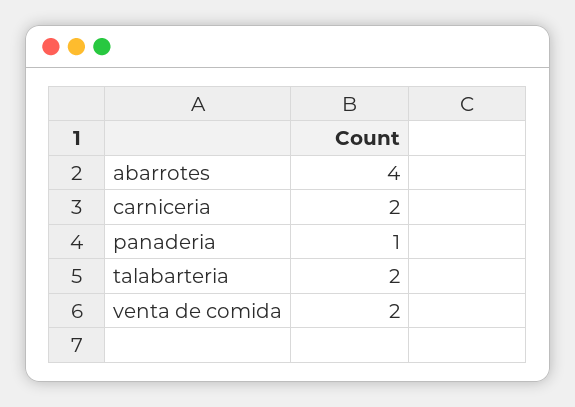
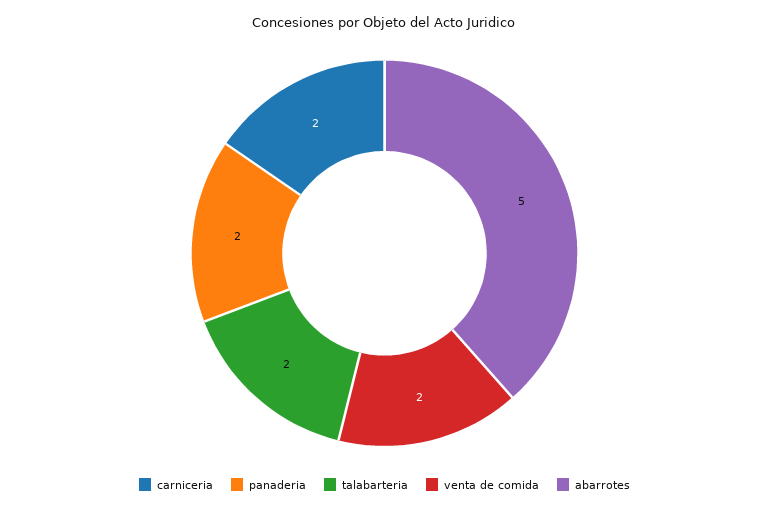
  {
-   "abarrotes": 4,
+   "abarrotes": 5,
    "carniceria": 2,
-   "panaderia": 1,
+   "panaderia": 2,
    "talabarteria": 2,
    "venta de comida": 2
  }

